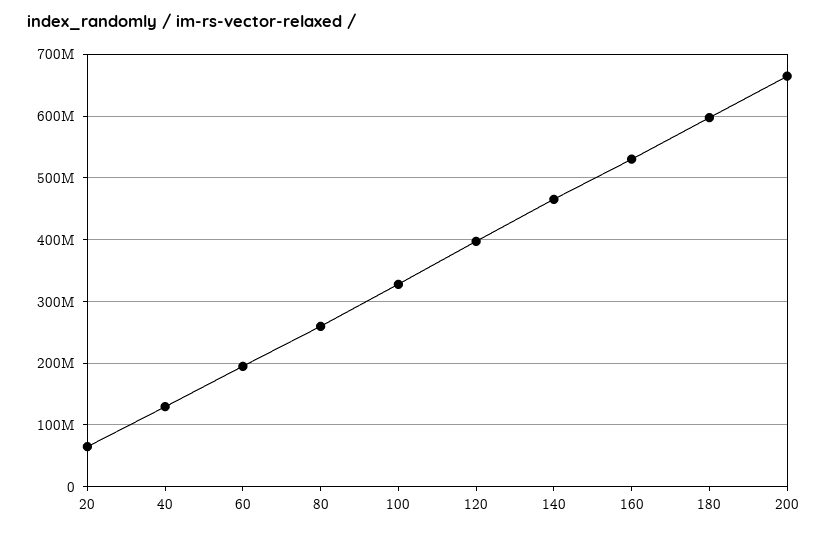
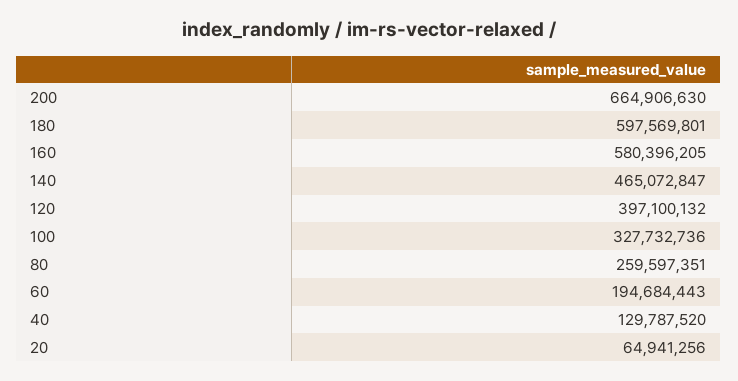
  {
    "20": 64941256,
    "40": 129787520,
    "60": 194684443,
    "80": 259597351,
    "100": 327732736,
    "120": 397100132,
    "140": 465072847,
-   "160": 530000000,
+   "160": 580396205,
    "180": 597569801,
    "200": 664906630
  }

